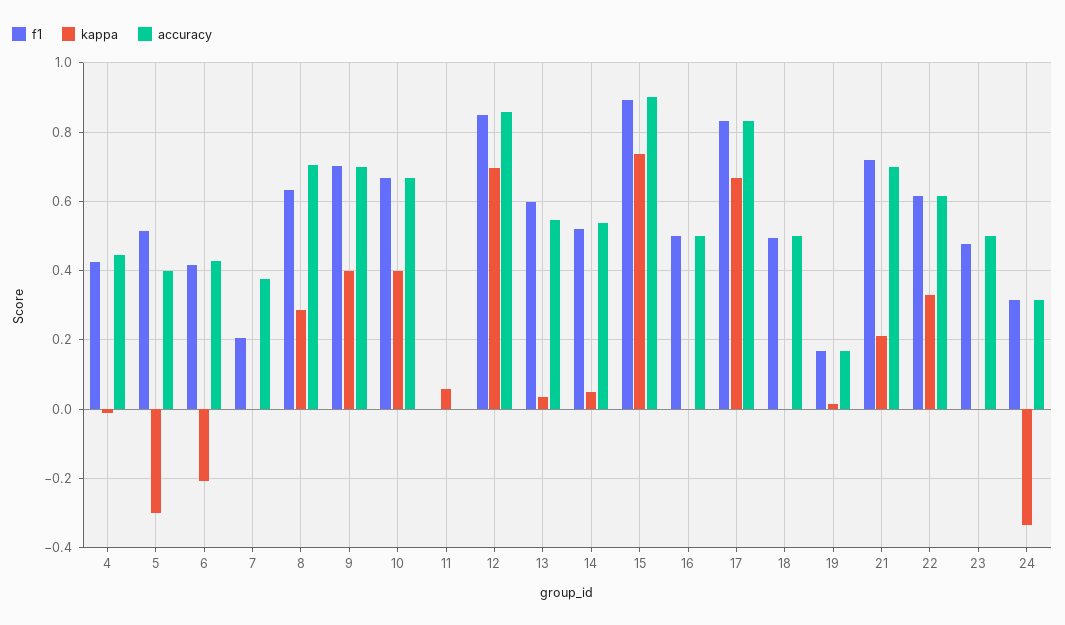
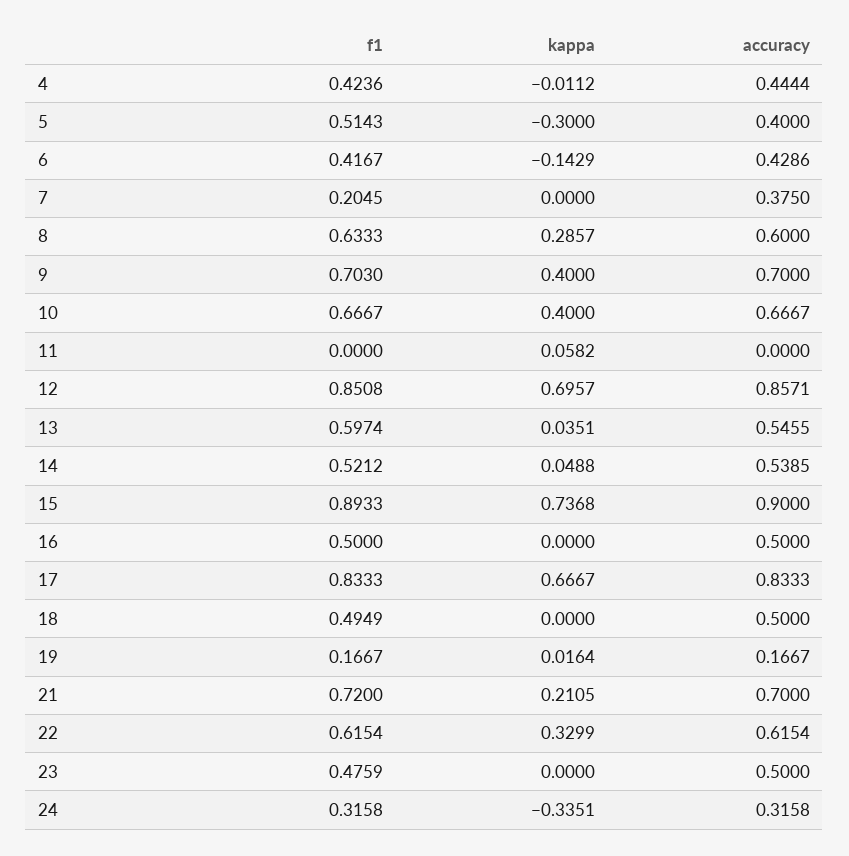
  {
    "f1": {
      "4": 0.4236,
      "5": 0.5143,
      "6": 0.4167,
      "7": 0.2045,
      "8": 0.6333,
      "9": 0.703,
      "10": 0.6667,
      "11": 0,
      "12": 0.8508,
      "13": 0.5974,
      "14": 0.5212,
      "15": 0.8933,
      "16": 0.5,
      "17": 0.8333,
      "18": 0.4949,
      "19": 0.1667,
      "21": 0.72,
      "22": 0.6154,
      "23": 0.4759,
      "24": 0.3158
    },
    "kappa": {
      "4": -0.0112,
      "5": -0.3,
-     "6": -0.2,
+     "6": -0.1429,
      "7": 0,
      "8": 0.2857,
      "9": 0.4,
      "10": 0.4,
      "11": 0.0582,
      "12": 0.6957,
      "13": 0.0351,
      "14": 0.0488,
      "15": 0.7368,
      "16": 0,
      "17": 0.6667,
      "18": 0,
      "19": 0.0164,
      "21": 0.2105,
      "22": 0.3299,
      "23": 0,
      "24": -0.3351
    },
    "accuracy": {
      "4": 0.4444,
      "5": 0.4,
      "6": 0.4286,
      "7": 0.375,
-     "8": 0.7,
+     "8": 0.6,
      "9": 0.7,
      "10": 0.6667,
      "11": 0,
      "12": 0.8571,
      "13": 0.5455,
      "14": 0.5385,
      "15": 0.9,
      "16": 0.5,
      "17": 0.8333,
      "18": 0.5,
      "19": 0.1667,
      "21": 0.7,
      "22": 0.6154,
      "23": 0.5,
      "24": 0.3158
    }
  }

